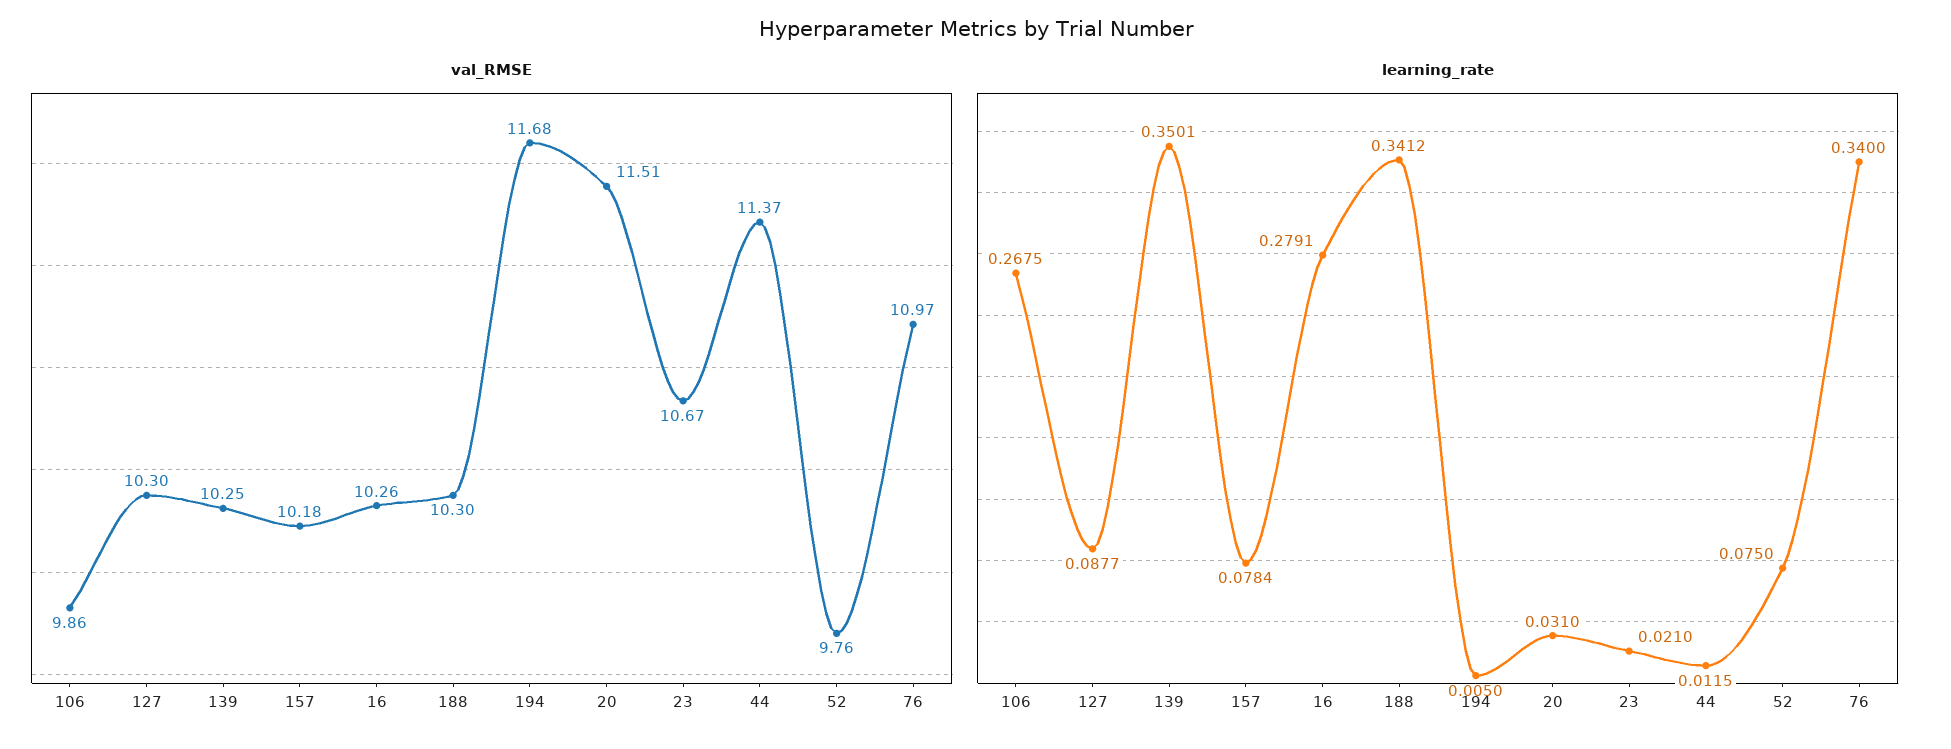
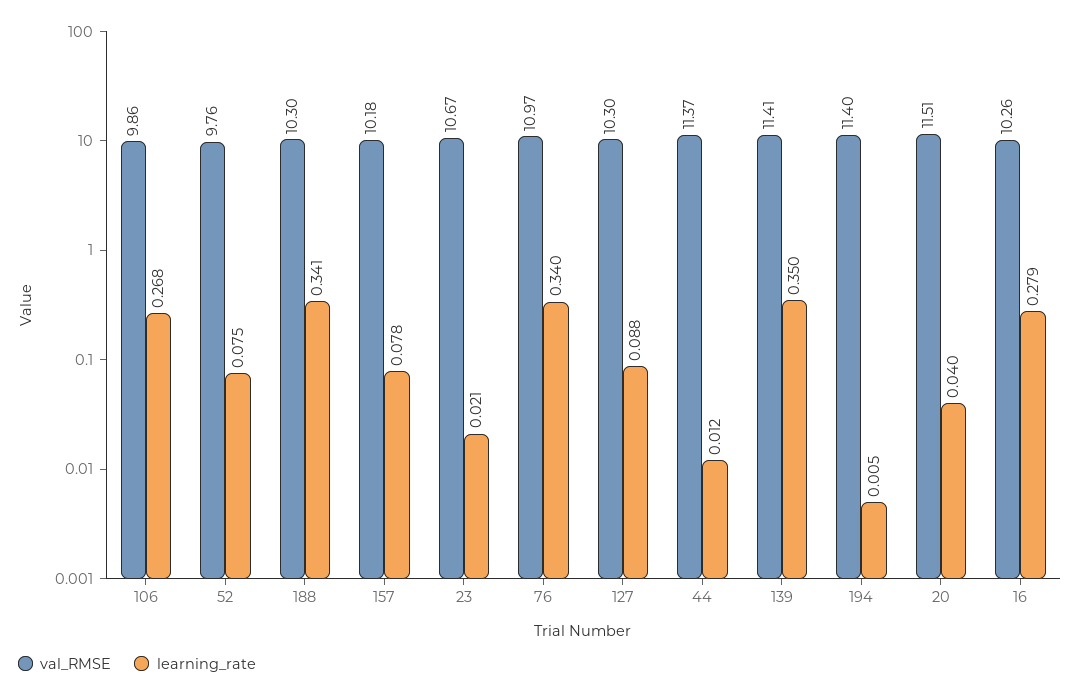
  {
    "val_RMSE": {
      "106": 9.86,
      "127": 10.3,
-     "139": 10.25,
+     "139": 11.41,
      "157": 10.18,
      "16": 10.26,
      "188": 10.3,
-     "194": 11.68,
+     "194": 11.4,
      "20": 11.51,
      "23": 10.67,
      "44": 11.37,
      "52": 9.76,
      "76": 10.97
    },
    "learning_rate": {
      "106": 0.2675,
      "127": 0.0877,
      "139": 0.3501,
      "157": 0.0784,
      "16": 0.2791,
      "188": 0.3412,
      "194": 0.005,
-     "20": 0.031,
+     "20": 0.04,
      "23": 0.021,
      "44": 0.0115,
      "52": 0.075,
      "76": 0.34
    }
  }

